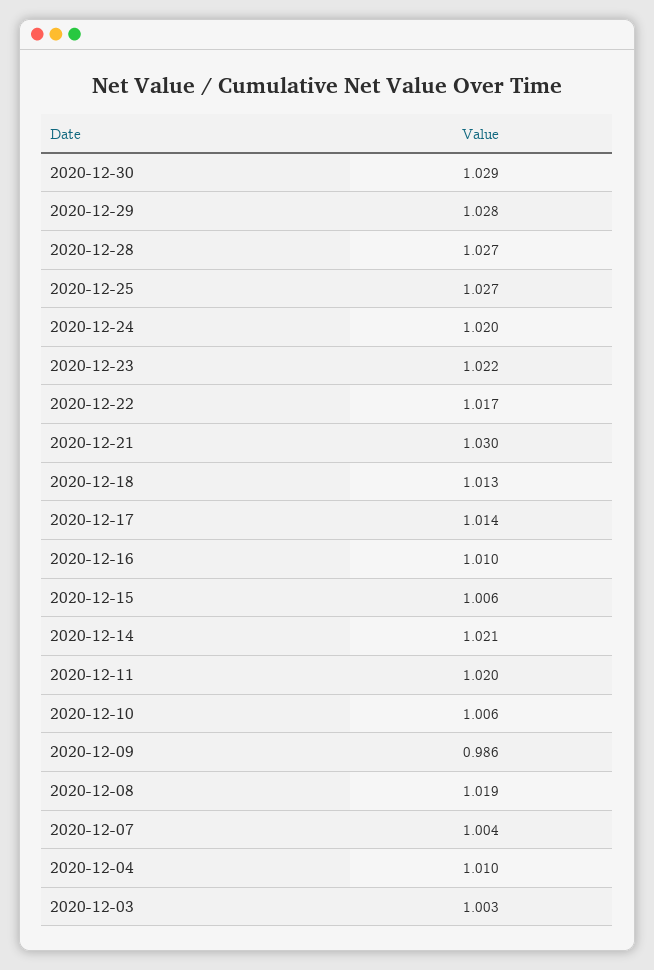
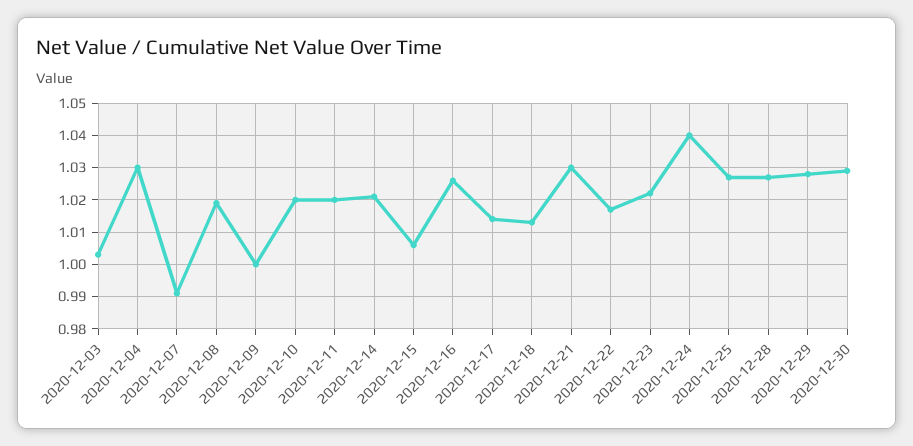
  {
    "2020-12-30": 1.029,
    "2020-12-29": 1.028,
    "2020-12-28": 1.027,
    "2020-12-25": 1.027,
-   "2020-12-24": 1.02,
+   "2020-12-24": 1.04,
    "2020-12-23": 1.022,
    "2020-12-22": 1.017,
    "2020-12-21": 1.03,
    "2020-12-18": 1.013,
    "2020-12-17": 1.014,
-   "2020-12-16": 1.01,
+   "2020-12-16": 1.025,
    "2020-12-15": 1.006,
    "2020-12-14": 1.021,
    "2020-12-11": 1.02,
-   "2020-12-10": 1.006,
+   "2020-12-10": 1.02,
-   "2020-12-09": 0.986,
+   "2020-12-09": 1,
    "2020-12-08": 1.019,
-   "2020-12-07": 1.004,
+   "2020-12-07": 0.99,
-   "2020-12-04": 1.01,
+   "2020-12-04": 1.03,
    "2020-12-03": 1.003
  }

